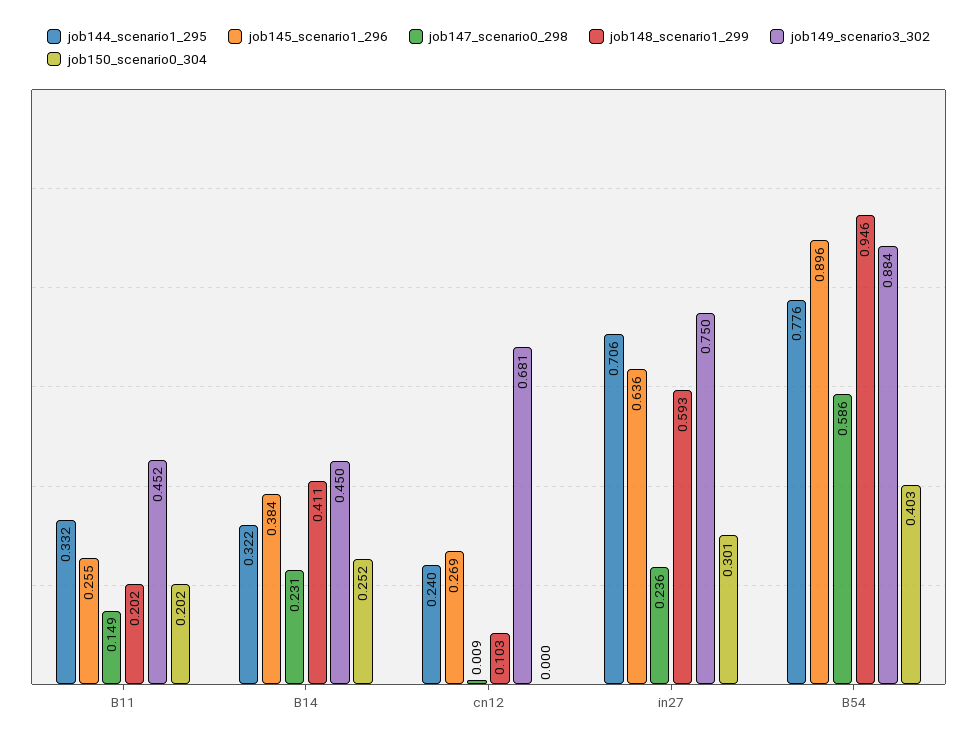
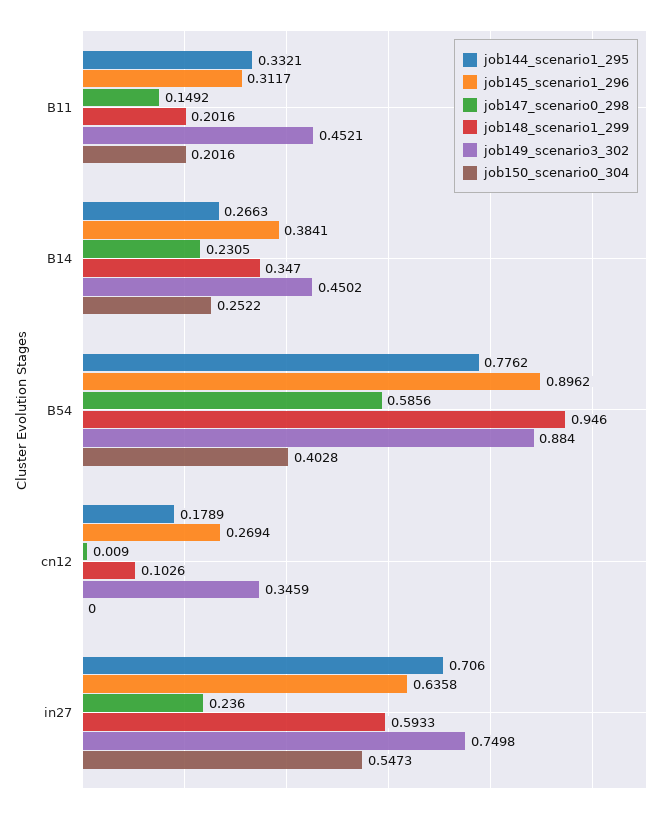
  {
    "job144_scenario1_295": {
      "B11": 0.3321,
-     "B14": 0.322,
+     "B14": 0.2663,
-     "cn12": 0.24,
+     "cn12": 0.1789,
      "in27": 0.706,
      "B54": 0.7762
    },
    "job145_scenario1_296": {
-     "B11": 0.255,
+     "B11": 0.3117,
      "B14": 0.3841,
      "cn12": 0.2694,
      "in27": 0.6358,
      "B54": 0.8962
    },
    "job147_scenario0_298": {
      "B11": 0.1492,
      "B14": 0.2305,
      "cn12": 0.009,
      "in27": 0.236,
      "B54": 0.5856
    },
    "job148_scenario1_299": {
      "B11": 0.2016,
-     "B14": 0.411,
+     "B14": 0.347,
      "cn12": 0.1026,
      "in27": 0.5933,
      "B54": 0.946
    },
    "job149_scenario3_302": {
      "B11": 0.4521,
      "B14": 0.4502,
-     "cn12": 0.681,
+     "cn12": 0.3459,
      "in27": 0.7498,
      "B54": 0.884
    },
    "job150_scenario0_304": {
      "B11": 0.2016,
      "B14": 0.2522,
      "cn12": 0,
-     "in27": 0.301,
+     "in27": 0.5473,
      "B54": 0.4028
    }
  }

